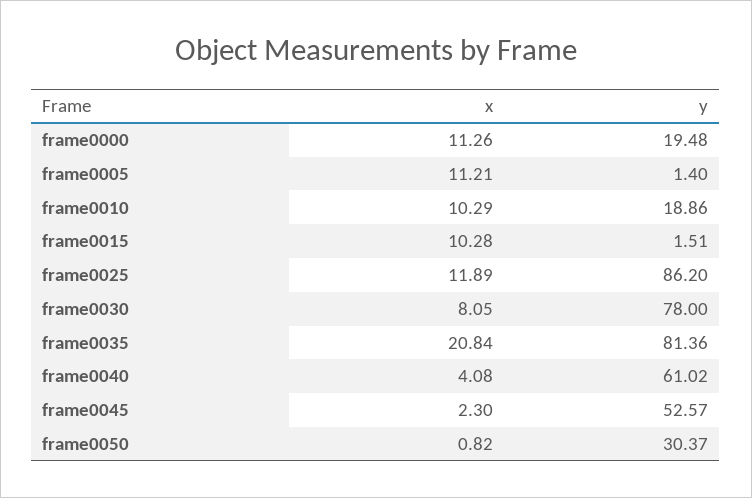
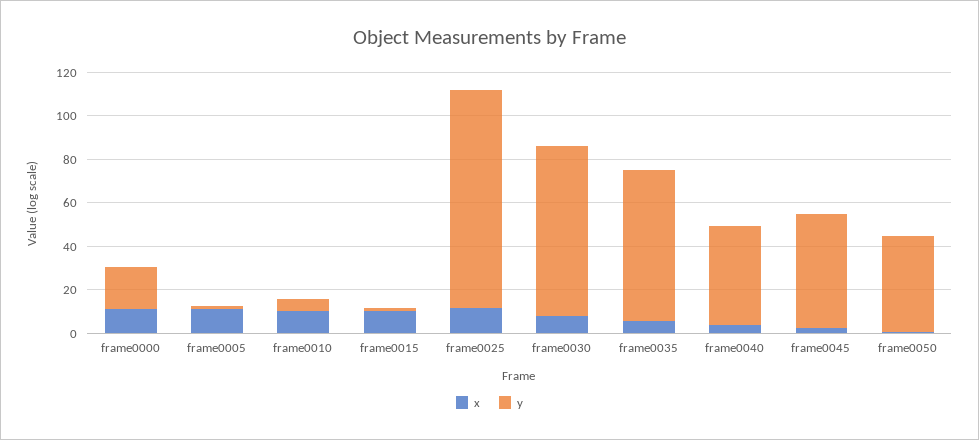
  {
    "x": {
      "frame0000": 11.26,
      "frame0005": 11.21,
      "frame0010": 10.29,
      "frame0015": 10.28,
      "frame0025": 11.89,
      "frame0030": 8.05,
-     "frame0035": 20.84,
+     "frame0035": 5,
      "frame0040": 4.08,
      "frame0045": 2.3,
      "frame0050": 0.82
    },
    "y": {
      "frame0000": 19.48,
      "frame0005": 1.4,
-     "frame0010": 18.86,
+     "frame0010": 5,
      "frame0015": 1.51,
-     "frame0025": 86.2,
+     "frame0025": 100,
      "frame0030": 78,
-     "frame0035": 81.36,
+     "frame0035": 70,
-     "frame0040": 61.02,
+     "frame0040": 45,
      "frame0045": 52.57,
-     "frame0050": 30.37
+     "frame0050": 45
    }
  }

